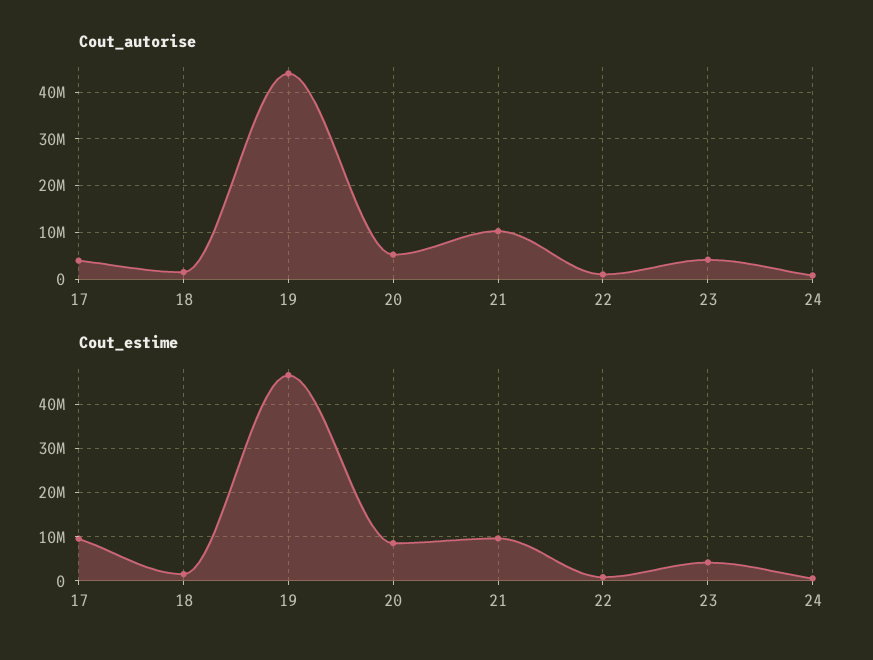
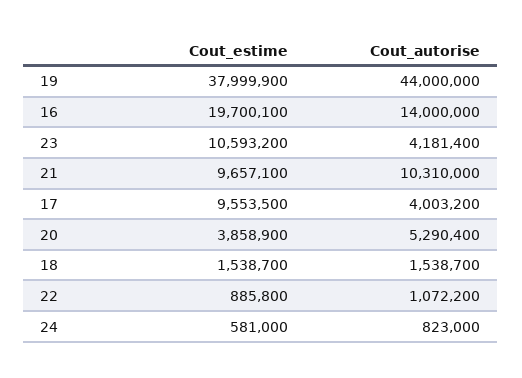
  {
    "Cout_autorise": {
      "17": 4003200,
      "18": 1538700,
      "19": 44000000,
      "20": 5290400,
      "21": 10310000,
      "22": 1072200,
      "23": 4181400,
-     "24": 823000
+     "24": 823000,
+     "16": 14000000
    },
    "Cout_estime": {
      "17": 9553500,
      "18": 1538700,
-     "19": 46000000,
+     "19": 37999900,
-     "20": 8000000,
+     "20": 3858900,
      "21": 9657100,
      "22": 885800,
-     "23": 4000000,
+     "23": 10593200,
-     "24": 581000
+     "24": 581000,
+     "16": 19700100
    }
  }

